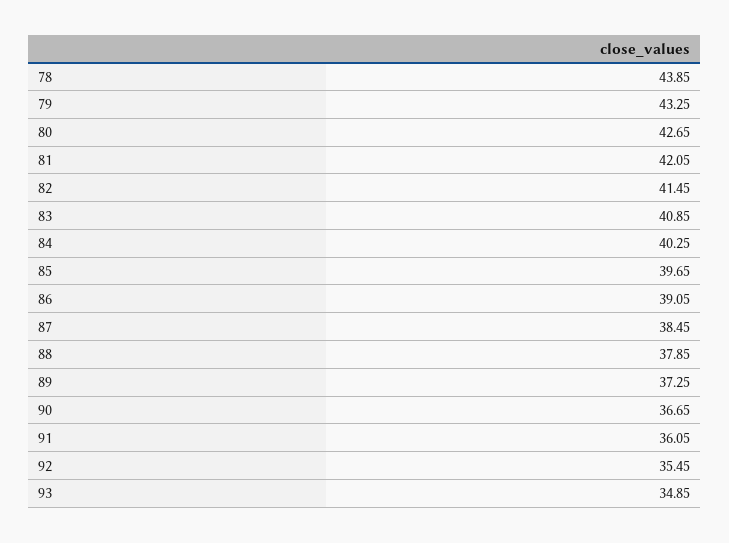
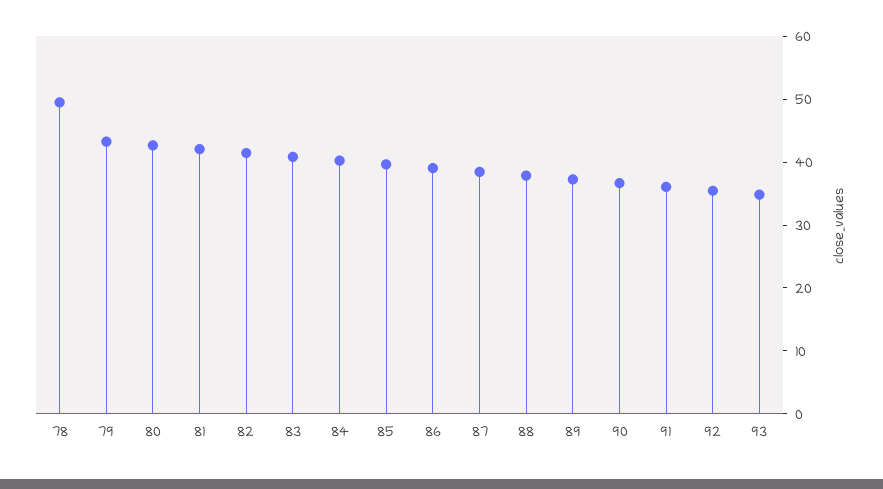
  {
-   "78": 43.85,
+   "78": 50,
    "79": 43.25,
    "80": 42.65,
    "81": 42.05,
    "82": 41.45,
    "83": 40.85,
    "84": 40.25,
    "85": 39.65,
    "86": 39.05,
    "87": 38.45,
    "88": 37.85,
    "89": 37.25,
    "90": 36.65,
    "91": 36.05,
    "92": 35.45,
    "93": 34.85
  }

